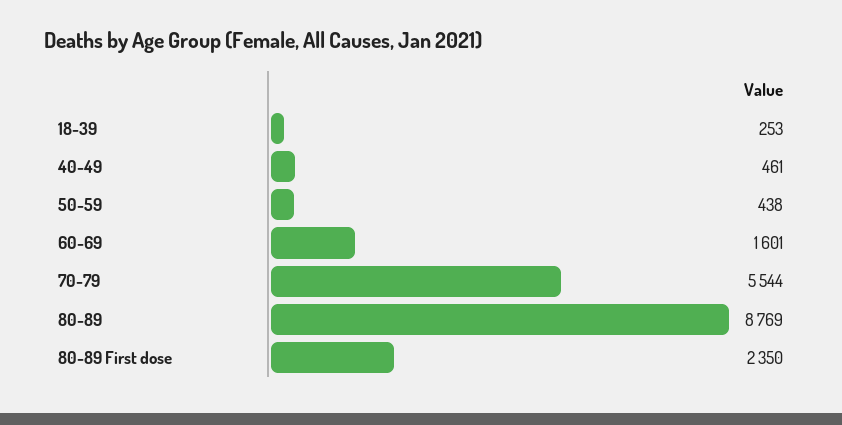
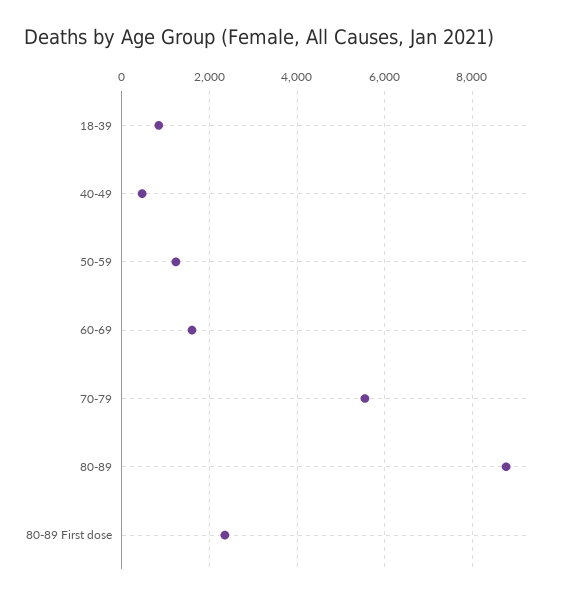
  {
-   "18-39": 253,
+   "18-39": 800,
    "40-49": 461,
-   "50-59": 438,
+   "50-59": 1200,
    "60-69": 1601,
    "70-79": 5544,
    "80-89": 8769,
    "80-89 First dose": 2350
  }

